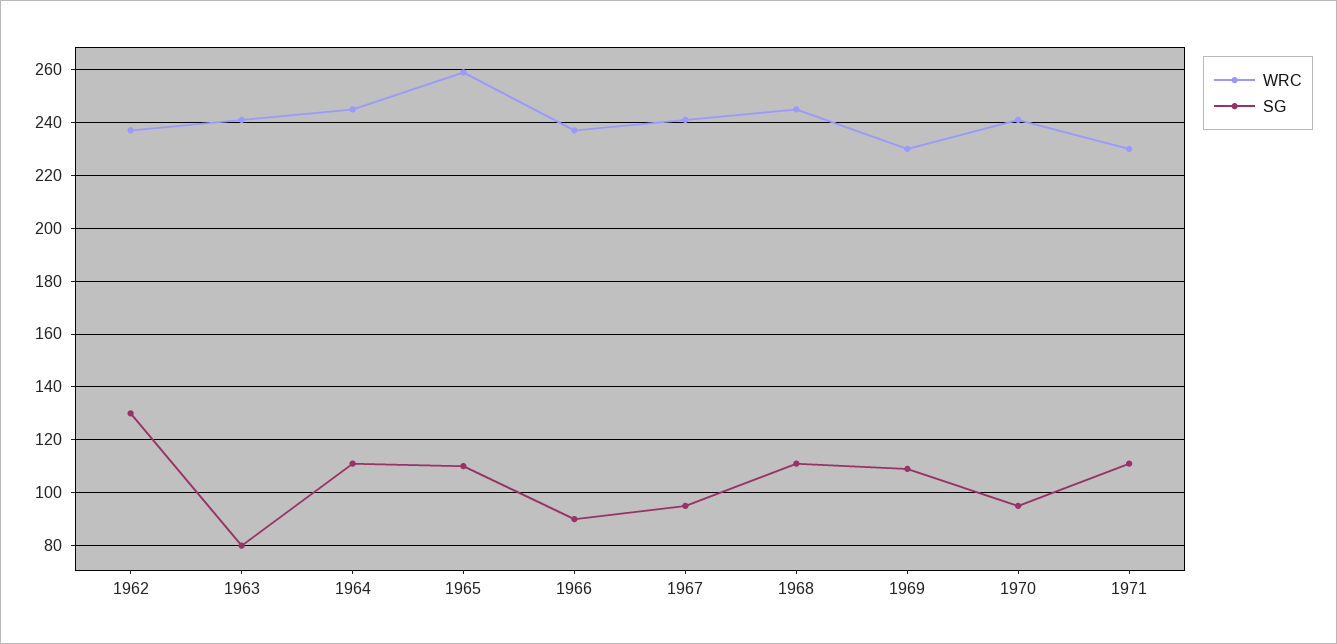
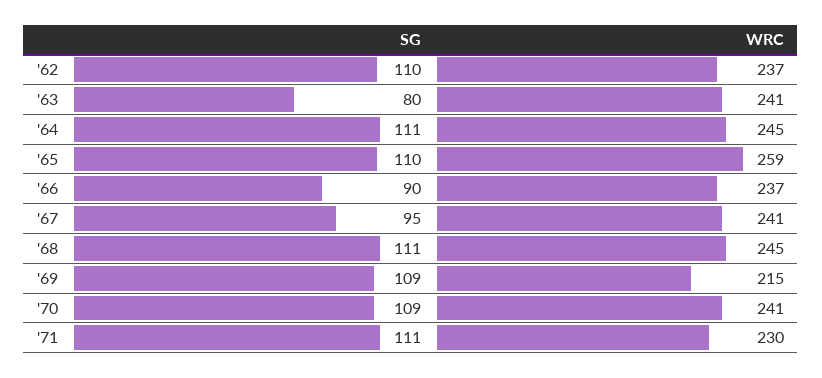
  {
    "WRC": {
      "1962": 237,
      "1963": 241,
      "1964": 245,
      "1965": 259,
      "1966": 237,
      "1967": 241,
      "1968": 245,
-     "1969": 230,
+     "1969": 215,
      "1970": 241,
      "1971": 230
    },
    "SG": {
-     "1962": 130,
+     "1962": 110,
      "1963": 80,
      "1964": 111,
      "1965": 110,
      "1966": 90,
      "1967": 95,
      "1968": 111,
      "1969": 109,
-     "1970": 95,
+     "1970": 109,
      "1971": 111
    }
  }

